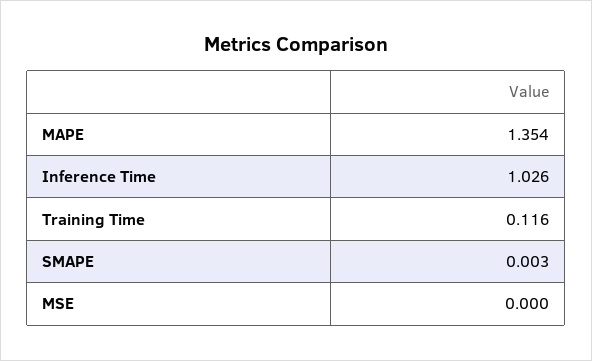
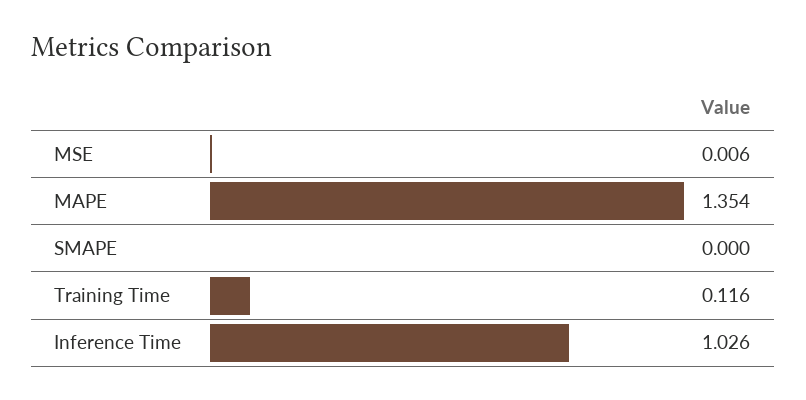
  {
    "MAPE": 1.354,
    "Inference Time": 1.026,
    "Training Time": 0.116,
-   "SMAPE": 0.003,
+   "SMAPE": 0,
-   "MSE": 0
+   "MSE": 0.006
  }

